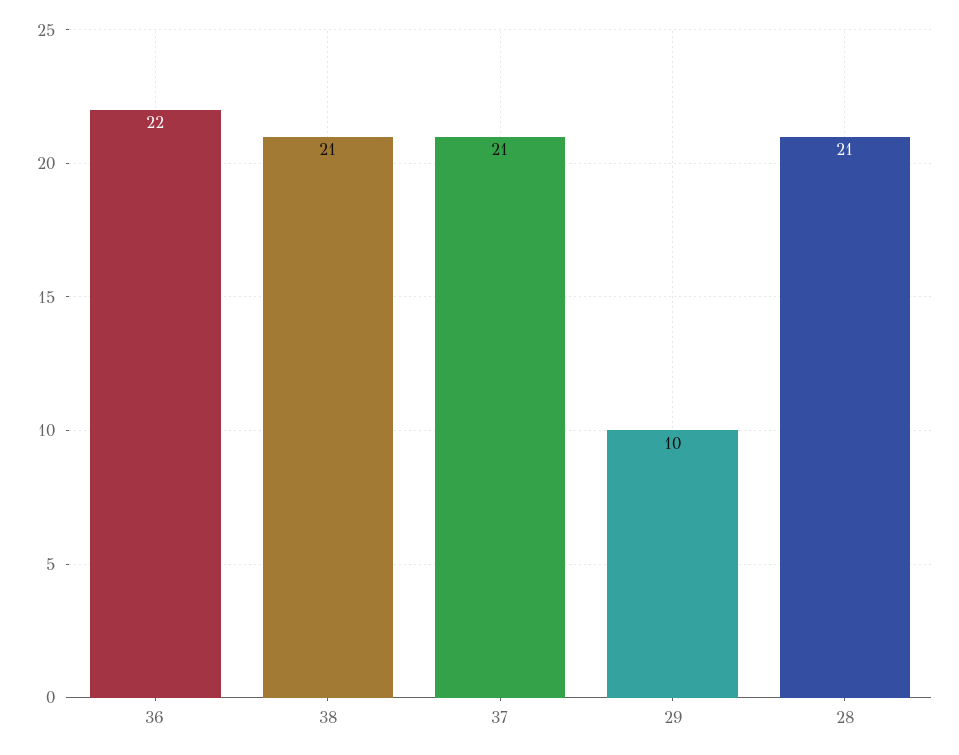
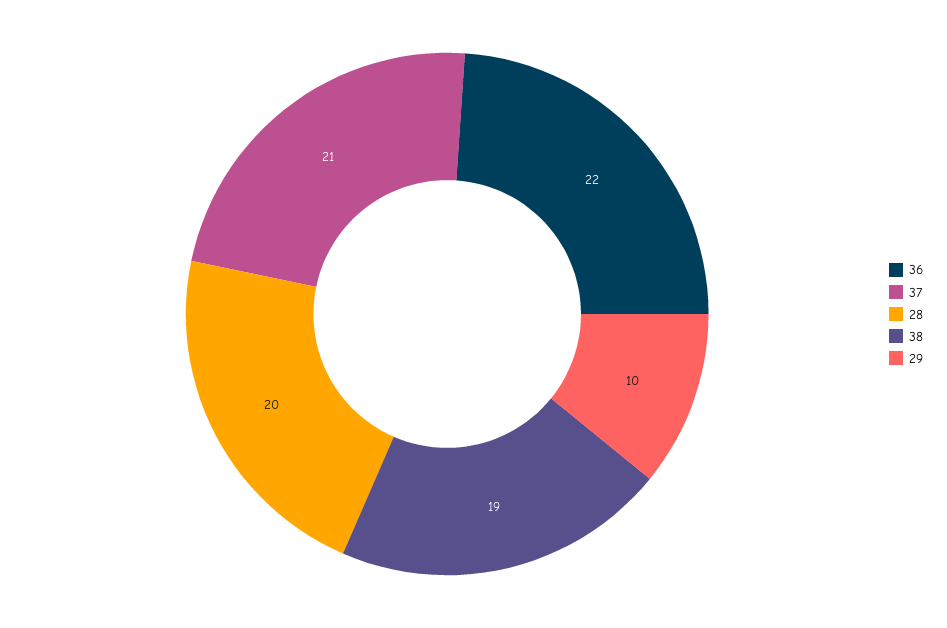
  {
    "36": 22,
-   "38": 21,
+   "38": 19,
    "37": 21,
    "29": 10,
-   "28": 21
+   "28": 20
  }

